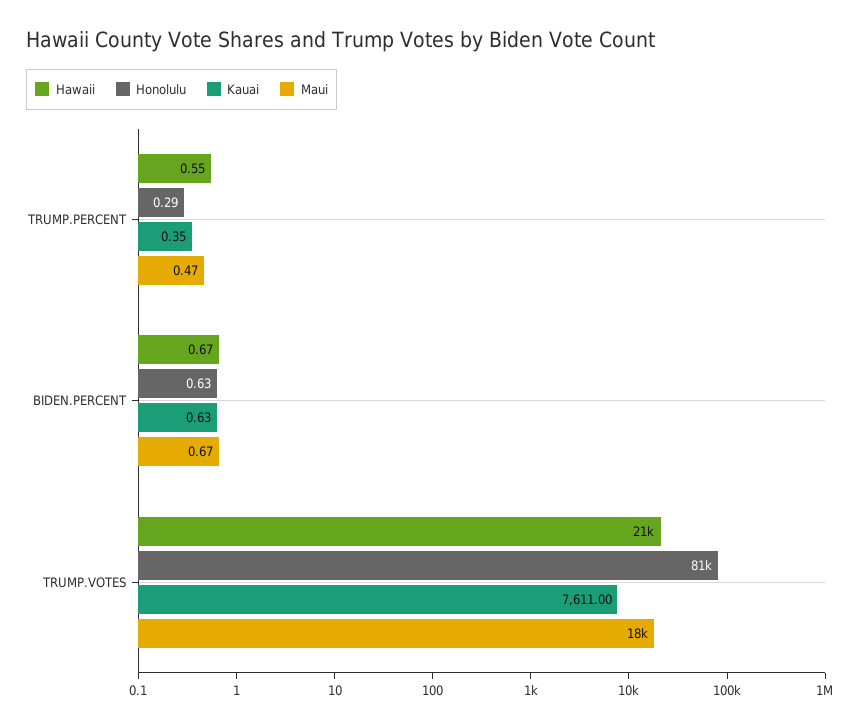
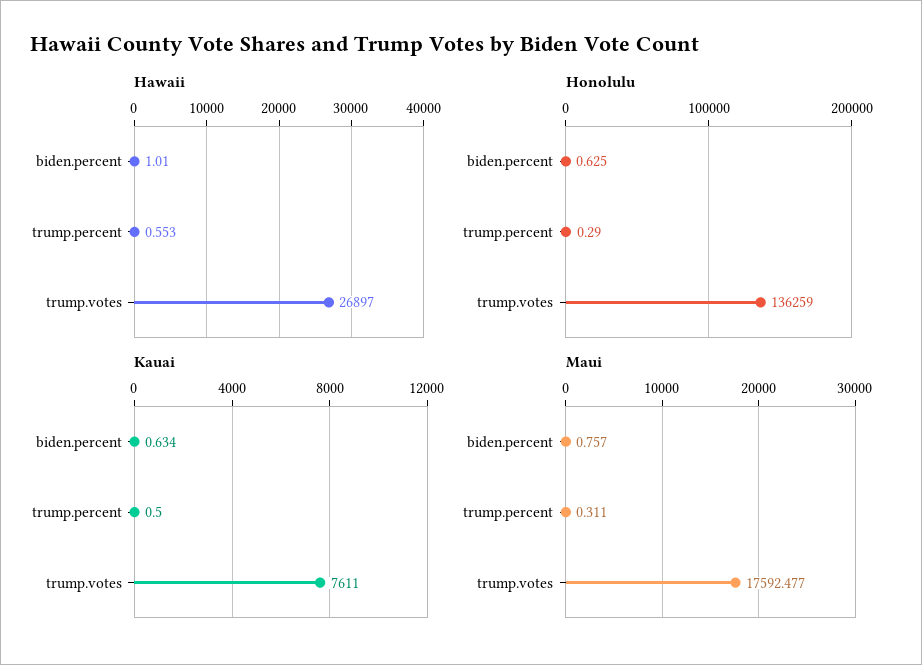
  {
    "Hawaii": {
      "TRUMP.PERCENT": 0.553,
-     "BIDEN.PERCENT": 0.67,
+     "BIDEN.PERCENT": 1.01,
-     "TRUMP.VOTES": 21000
+     "TRUMP.VOTES": 26897
    },
    "Honolulu": {
      "TRUMP.PERCENT": 0.29,
      "BIDEN.PERCENT": 0.625,
-     "TRUMP.VOTES": 81000
+     "TRUMP.VOTES": 136259
    },
    "Kauai": {
-     "TRUMP.PERCENT": 0.35,
+     "TRUMP.PERCENT": 0.5,
      "BIDEN.PERCENT": 0.634,
      "TRUMP.VOTES": 7611
    },
    "Maui": {
-     "TRUMP.PERCENT": 0.47,
+     "TRUMP.PERCENT": 0.311,
-     "BIDEN.PERCENT": 0.67,
+     "BIDEN.PERCENT": 0.757,
      "TRUMP.VOTES": 17592.477
    }
  }

